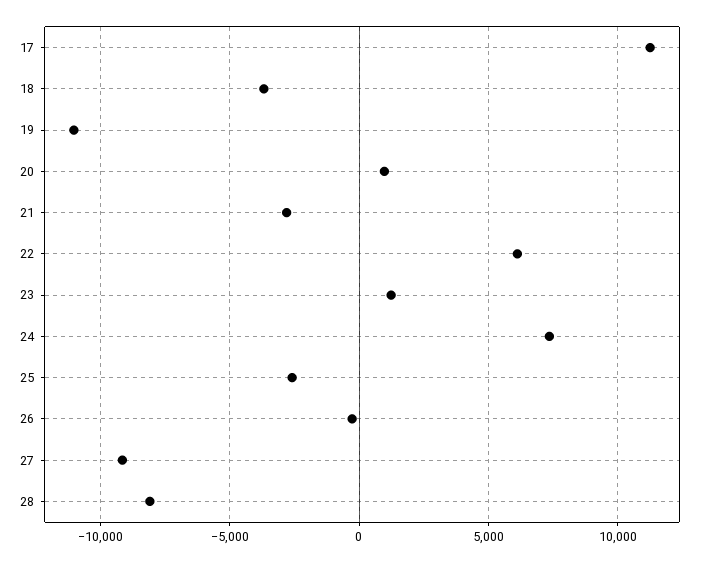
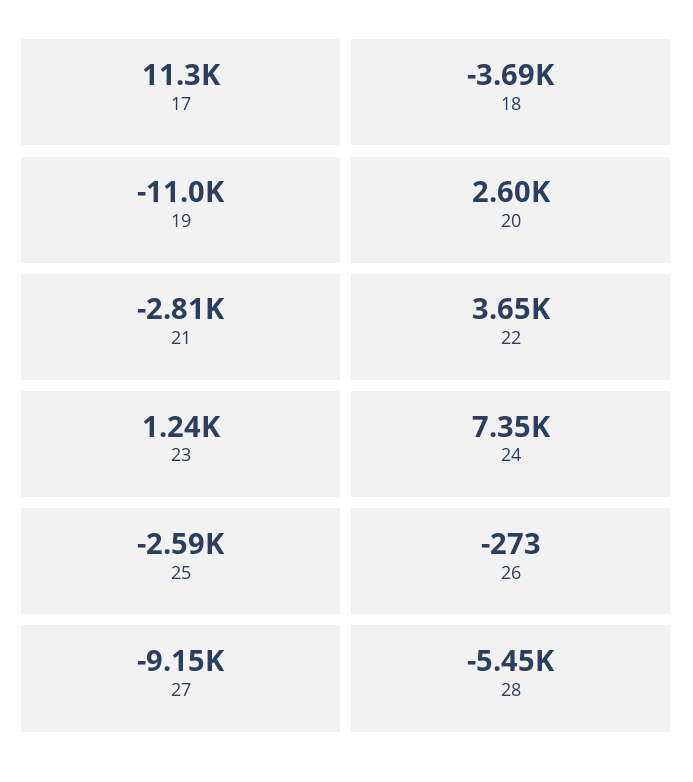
  {
    "17": 11300,
    "18": -3690,
    "19": -11000,
-   "20": 1000,
+   "20": 2600,
    "21": -2810,
-   "22": 6000,
+   "22": 3650,
    "23": 1240,
    "24": 7350,
    "25": -2590,
    "26": -273,
    "27": -9150,
-   "28": -8000
+   "28": -5450
  }

